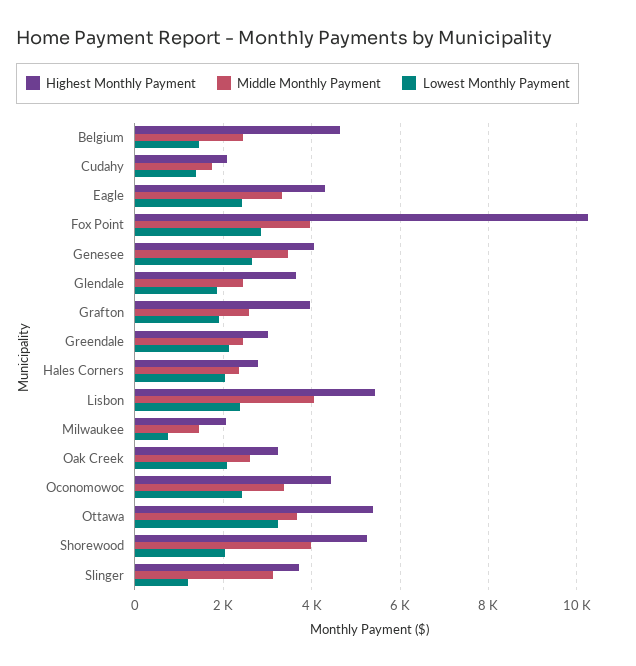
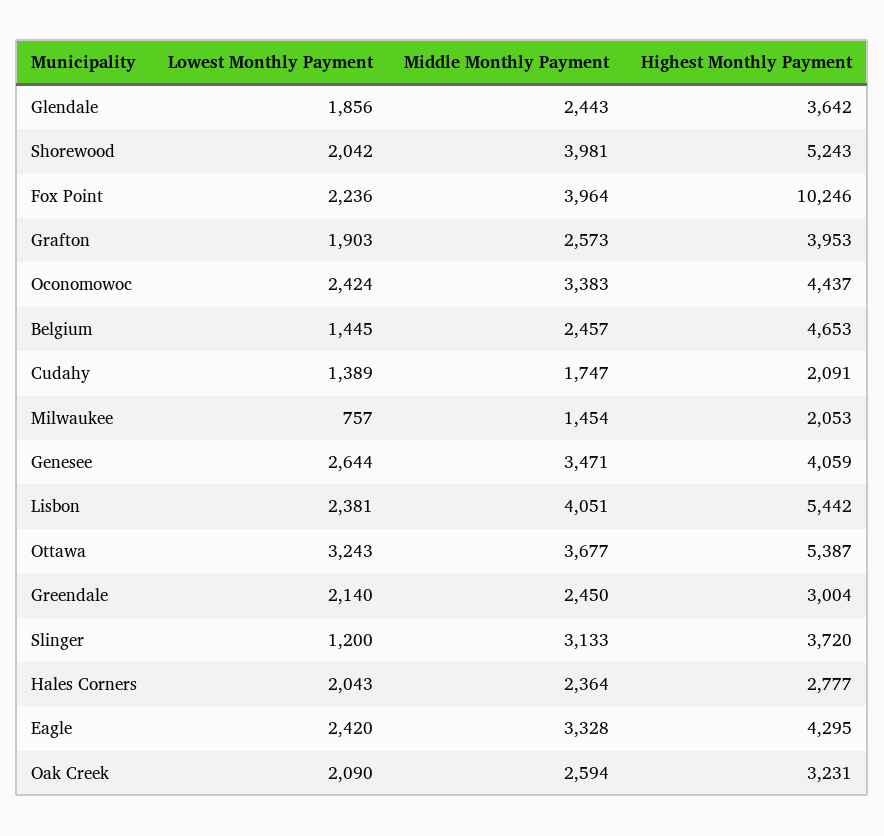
  {
    "Highest Monthly Payment": {
      "Belgium": 4653,
      "Cudahy": 2091,
      "Eagle": 4295,
      "Fox Point": 10246,
      "Genesee": 4059,
      "Glendale": 3642,
      "Grafton": 3953,
      "Greendale": 3004,
      "Hales Corners": 2777,
      "Lisbon": 5442,
      "Milwaukee": 2053,
      "Oak Creek": 3231,
      "Oconomowoc": 4437,
      "Ottawa": 5387,
      "Shorewood": 5243,
      "Slinger": 3720
    },
    "Middle Monthly Payment": {
      "Belgium": 2457,
      "Cudahy": 1747,
      "Eagle": 3328,
      "Fox Point": 3964,
      "Genesee": 3471,
      "Glendale": 2443,
      "Grafton": 2573,
      "Greendale": 2450,
      "Hales Corners": 2364,
      "Lisbon": 4051,
      "Milwaukee": 1454,
      "Oak Creek": 2594,
      "Oconomowoc": 3383,
      "Ottawa": 3677,
      "Shorewood": 3981,
      "Slinger": 3133
    },
    "Lowest Monthly Payment": {
      "Belgium": 1445,
      "Cudahy": 1389,
      "Eagle": 2420,
-     "Fox Point": 2800,
+     "Fox Point": 2236,
      "Genesee": 2644,
      "Glendale": 1856,
      "Grafton": 1903,
      "Greendale": 2140,
      "Hales Corners": 2043,
      "Lisbon": 2381,
      "Milwaukee": 757,
      "Oak Creek": 2090,
      "Oconomowoc": 2424,
      "Ottawa": 3243,
      "Shorewood": 2042,
      "Slinger": 1200
    }
  }

